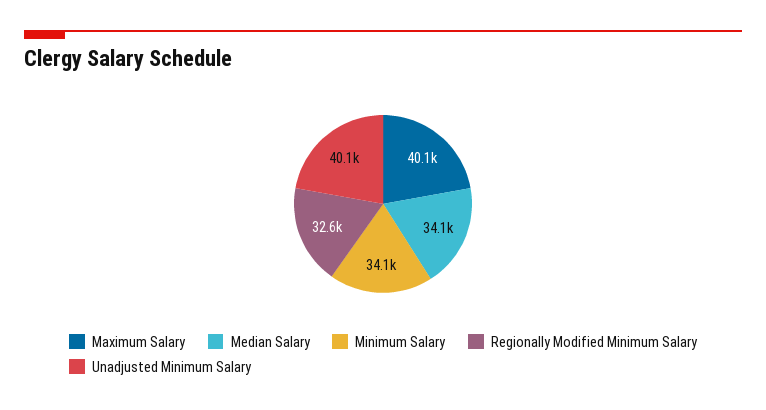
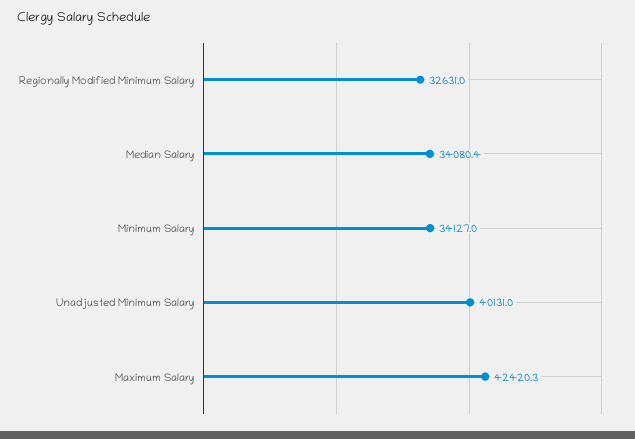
  {
-   "Maximum Salary": 40100,
+   "Maximum Salary": 42420.3,
    "Median Salary": 34080.4,
    "Minimum Salary": 34127,
    "Regionally Modified Minimum Salary": 32631,
    "Unadjusted Minimum Salary": 40131
  }

